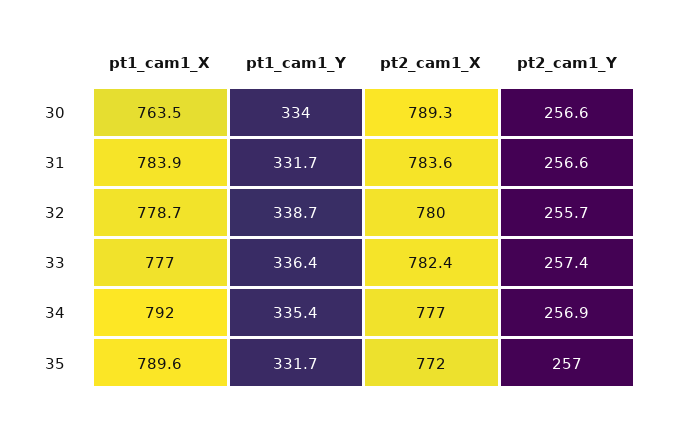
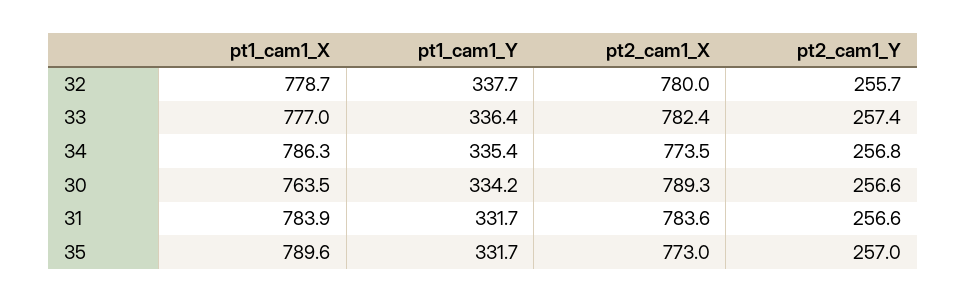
  {
    "pt1_cam1_X": {
      "30": 763.5,
      "31": 783.9,
      "32": 778.7,
      "33": 777,
-     "34": 792,
+     "34": 786.3,
      "35": 789.6
    },
    "pt1_cam1_Y": {
-     "30": 334,
+     "30": 334.2,
      "31": 331.7,
-     "32": 338.7,
+     "32": 337.7,
      "33": 336.4,
      "34": 335.4,
      "35": 331.7
    },
    "pt2_cam1_X": {
      "30": 789.3,
      "31": 783.6,
      "32": 780,
      "33": 782.4,
-     "34": 777,
+     "34": 773.5,
-     "35": 772
+     "35": 773
    },
    "pt2_cam1_Y": {
      "30": 256.6,
      "31": 256.6,
      "32": 255.7,
      "33": 257.4,
-     "34": 256.9,
+     "34": 256.8,
      "35": 257
    }
  }

